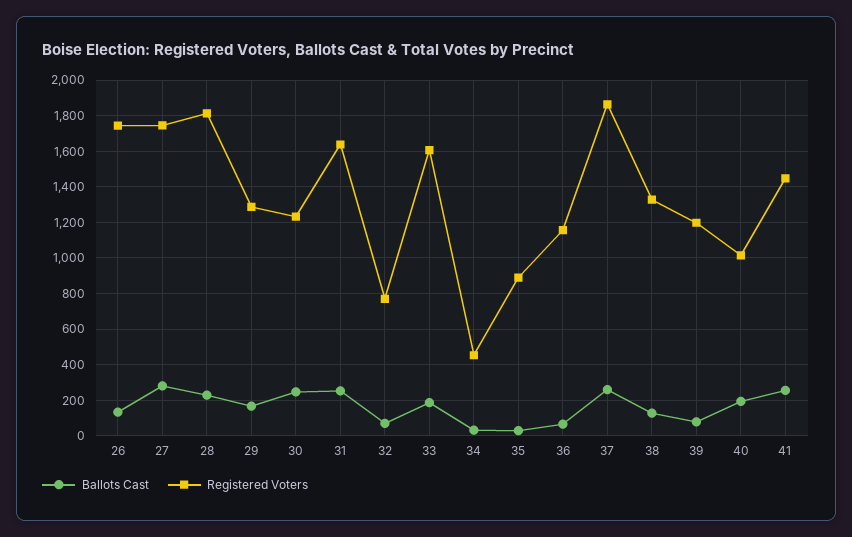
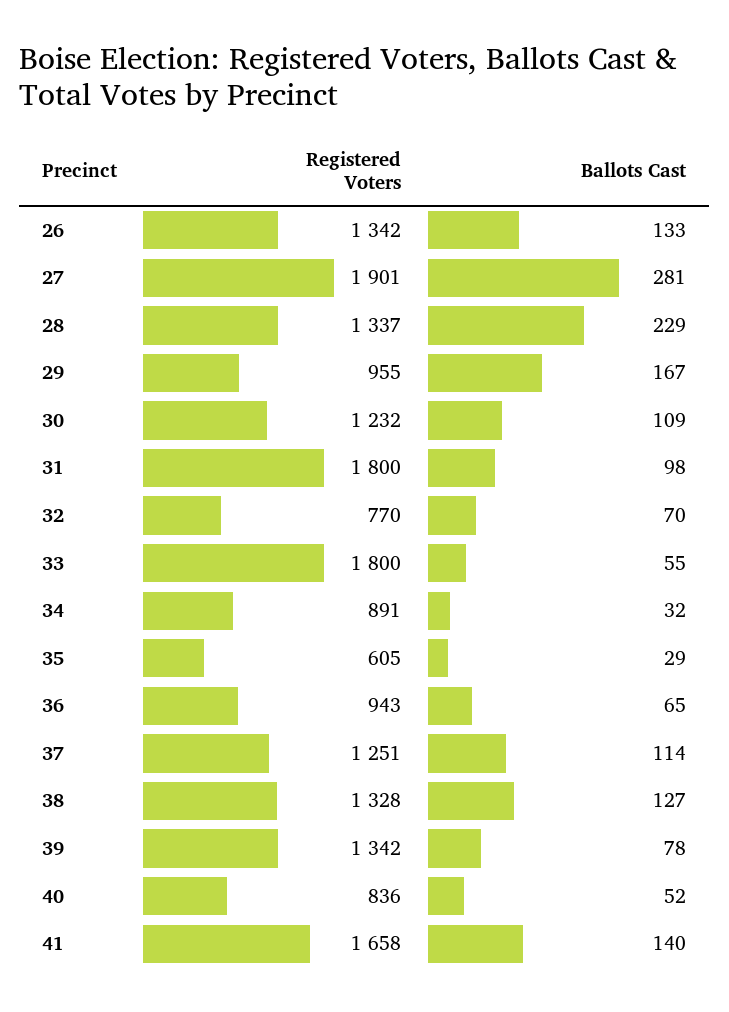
  {
    "Ballots Cast": {
      "26": 133,
      "27": 281,
      "28": 229,
      "29": 167,
-     "30": 250,
+     "30": 109,
-     "31": 250,
+     "31": 98,
      "32": 70,
-     "33": 200,
+     "33": 55,
      "34": 32,
      "35": 29,
      "36": 65,
-     "37": 250,
+     "37": 114,
      "38": 127,
      "39": 78,
-     "40": 200,
+     "40": 52,
-     "41": 250
+     "41": 140
    },
    "Registered Voters": {
-     "26": 1750,
+     "26": 1342,
-     "27": 1750,
+     "27": 1901,
-     "28": 1800,
+     "28": 1337,
-     "29": 1300,
+     "29": 955,
      "30": 1232,
-     "31": 1650,
+     "31": 1800,
      "32": 770,
-     "33": 1600,
+     "33": 1800,
-     "34": 450,
+     "34": 891,
-     "35": 900,
+     "35": 605,
-     "36": 1150,
+     "36": 943,
-     "37": 1850,
+     "37": 1251,
      "38": 1328,
-     "39": 1200,
+     "39": 1342,
-     "40": 1000,
+     "40": 836,
-     "41": 1450
+     "41": 1658
    }
  }

